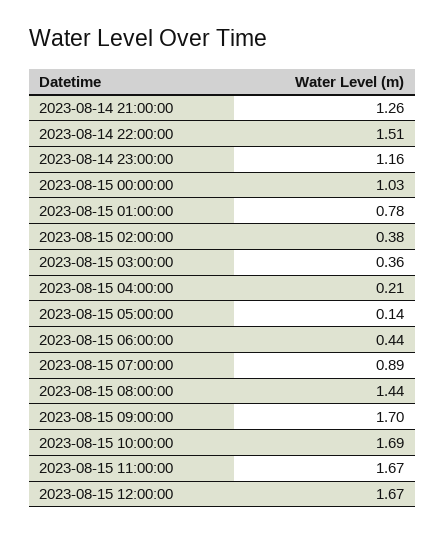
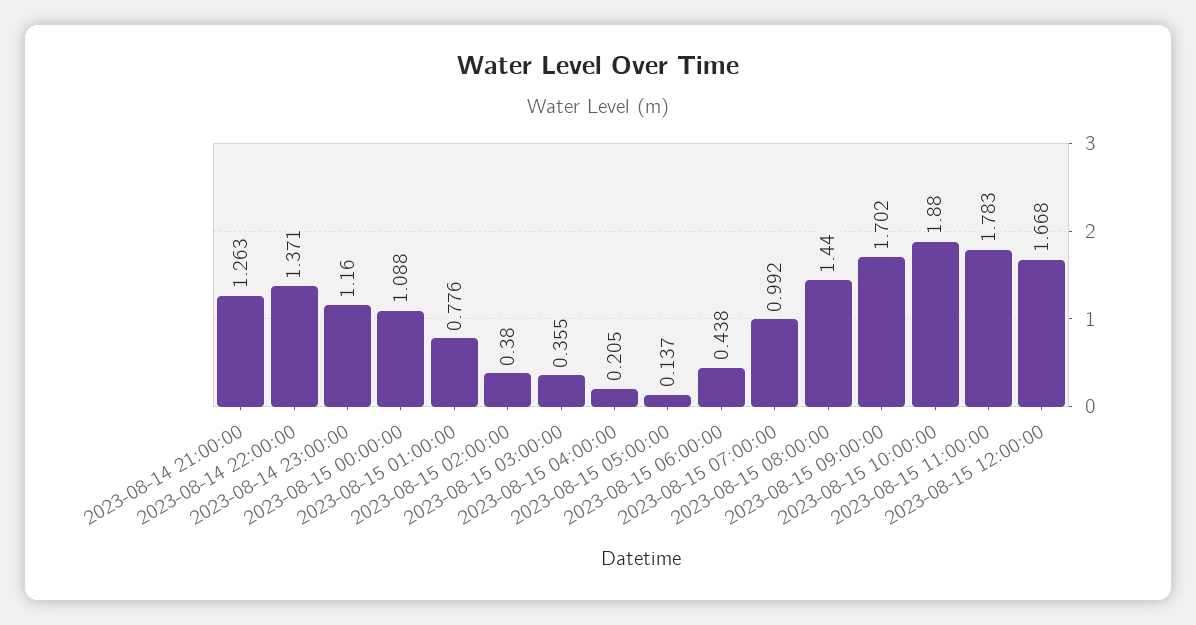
  {
    "2023-08-14 21:00:00": 1.263,
-   "2023-08-14 22:00:00": 1.51,
+   "2023-08-14 22:00:00": 1.371,
    "2023-08-14 23:00:00": 1.16,
-   "2023-08-15 00:00:00": 1.03,
+   "2023-08-15 00:00:00": 1.088,
    "2023-08-15 01:00:00": 0.776,
    "2023-08-15 02:00:00": 0.38,
    "2023-08-15 03:00:00": 0.355,
    "2023-08-15 04:00:00": 0.205,
    "2023-08-15 05:00:00": 0.137,
    "2023-08-15 06:00:00": 0.438,
-   "2023-08-15 07:00:00": 0.89,
+   "2023-08-15 07:00:00": 0.992,
    "2023-08-15 08:00:00": 1.44,
    "2023-08-15 09:00:00": 1.702,
-   "2023-08-15 10:00:00": 1.69,
+   "2023-08-15 10:00:00": 1.88,
-   "2023-08-15 11:00:00": 1.67,
+   "2023-08-15 11:00:00": 1.783,
    "2023-08-15 12:00:00": 1.668
  }

